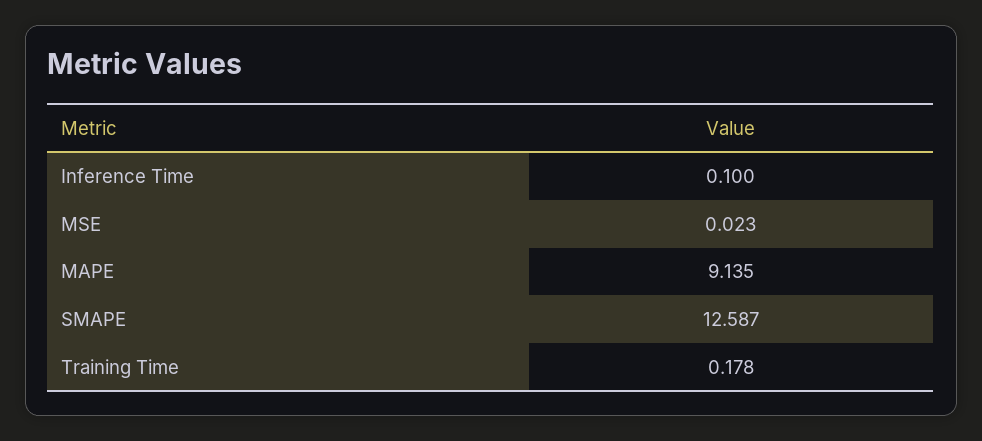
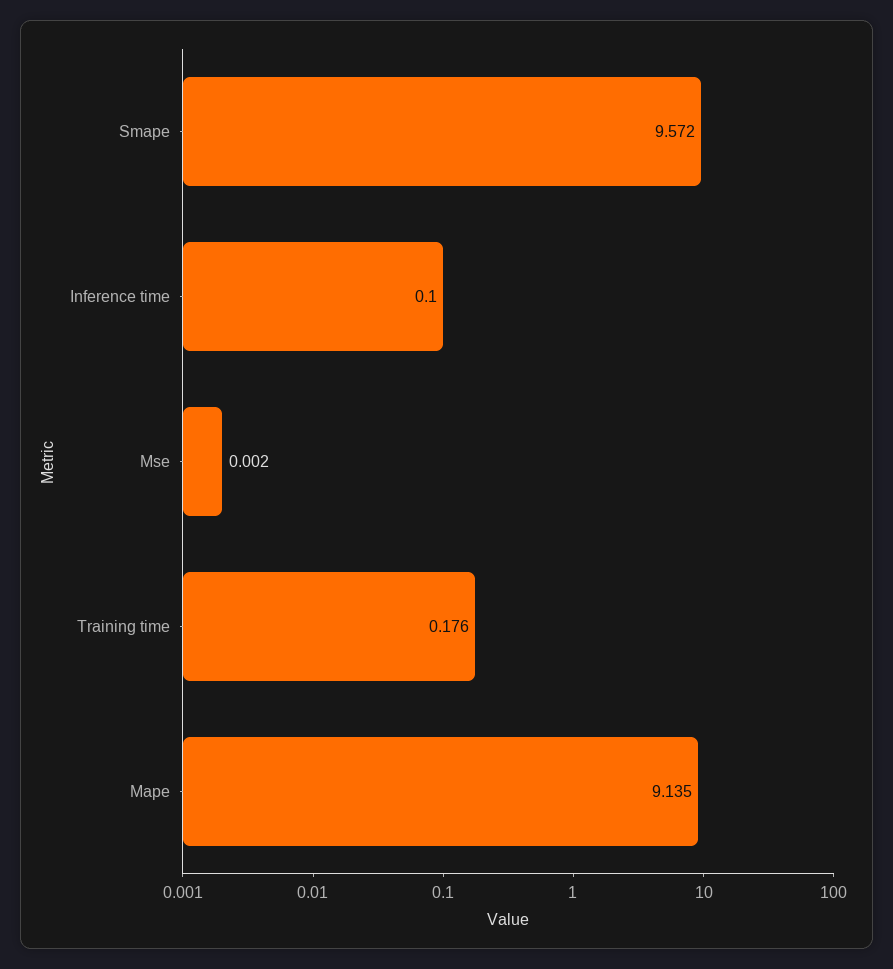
  {
    "Inference Time": 0.1,
-   "MSE": 0.023,
+   "MSE": 0.002,
    "MAPE": 9.135,
-   "SMAPE": 12.587,
+   "SMAPE": 9.572,
-   "Training Time": 0.178
+   "Training Time": 0.176
  }

